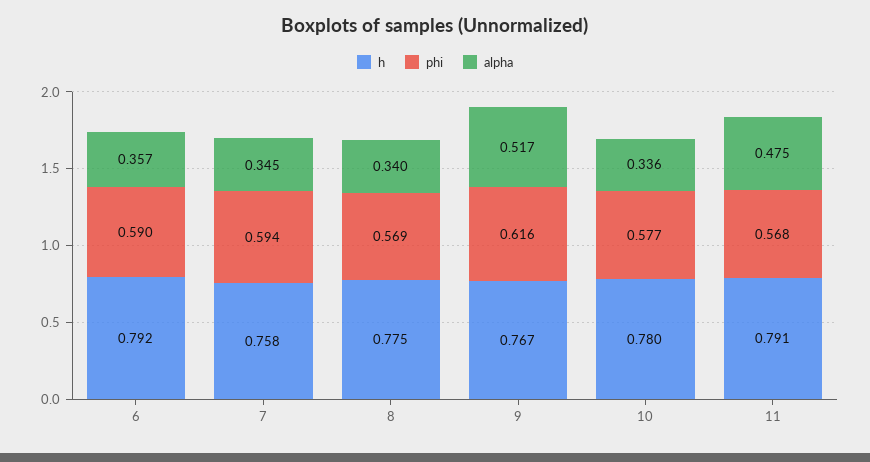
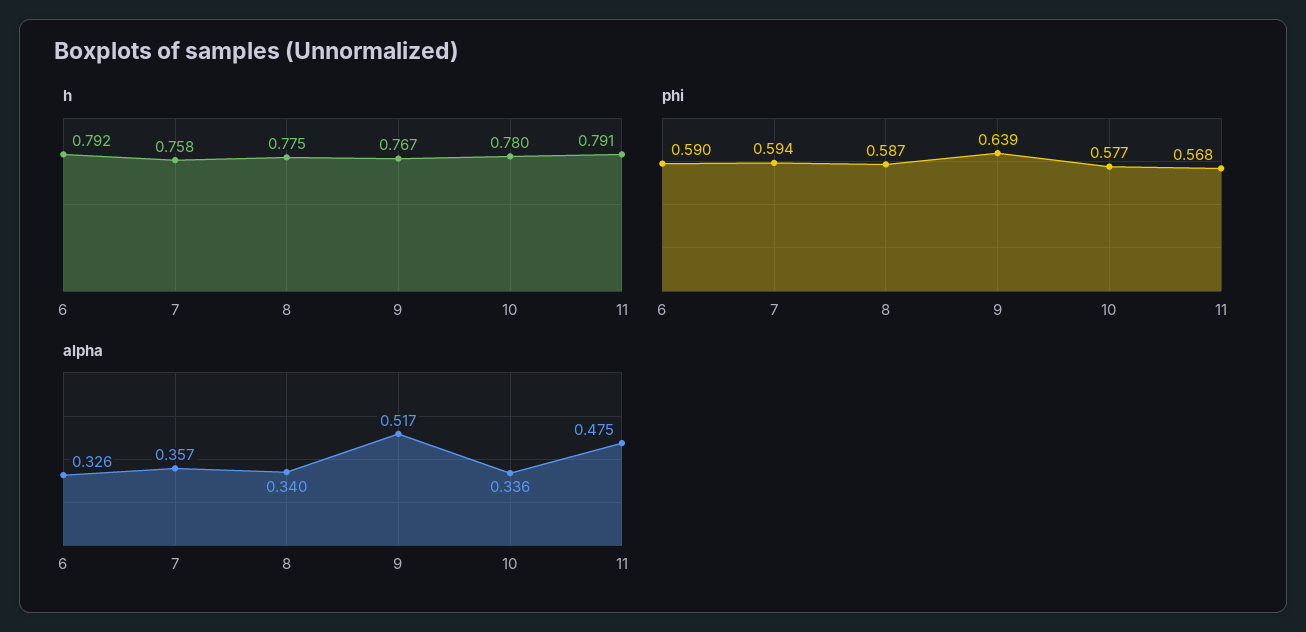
  {
    "h": {
      "6": 0.792,
      "7": 0.758,
      "8": 0.775,
      "9": 0.767,
      "10": 0.78,
      "11": 0.791
    },
    "phi": {
      "6": 0.59,
      "7": 0.594,
-     "8": 0.569,
+     "8": 0.587,
-     "9": 0.616,
+     "9": 0.639,
      "10": 0.577,
      "11": 0.568
    },
    "alpha": {
-     "6": 0.357,
+     "6": 0.326,
-     "7": 0.345,
+     "7": 0.357,
      "8": 0.34,
      "9": 0.517,
      "10": 0.336,
      "11": 0.475
    }
  }

